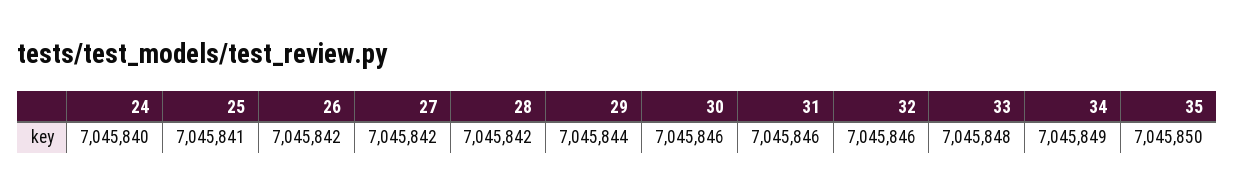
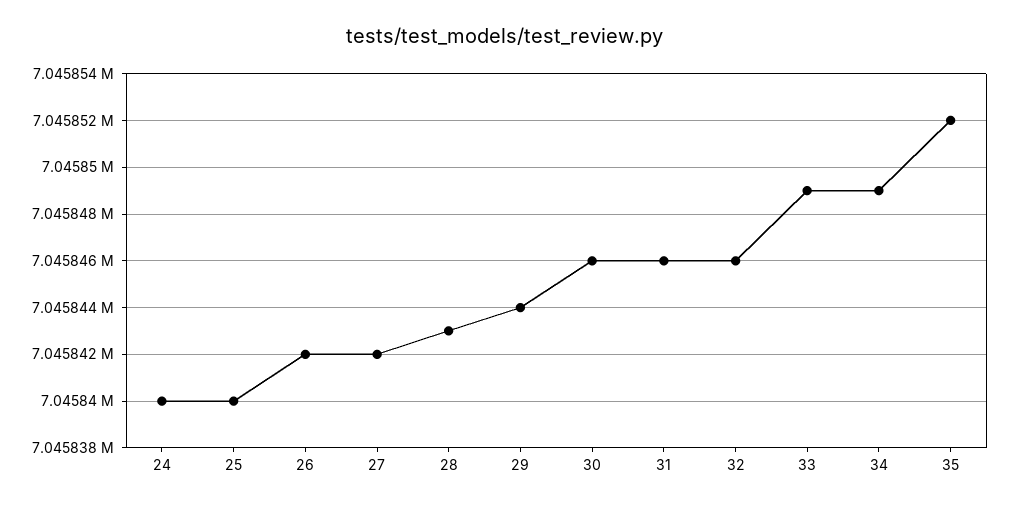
  {
    "24": 7045840,
-   "25": 7045841,
+   "25": 7045840,
    "26": 7045842,
    "27": 7045842,
-   "28": 7045842,
+   "28": 7045843,
    "29": 7045844,
    "30": 7045846,
    "31": 7045846,
    "32": 7045846,
-   "33": 7045848,
+   "33": 7045849,
    "34": 7045849,
-   "35": 7045850
+   "35": 7045852
  }

